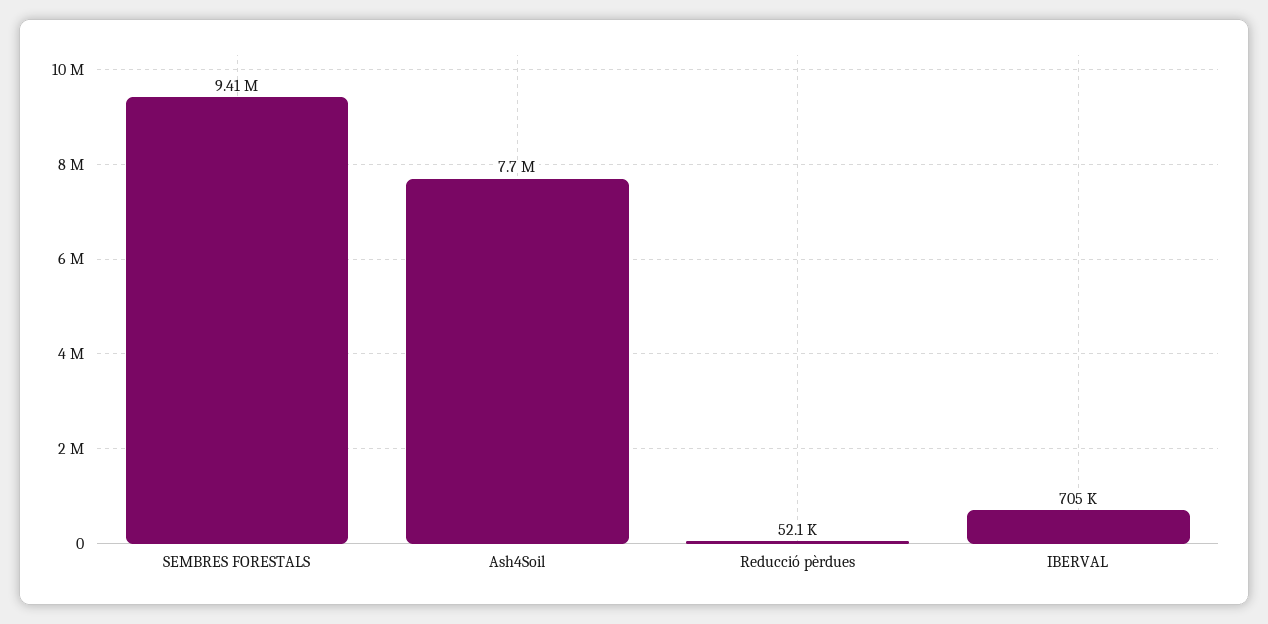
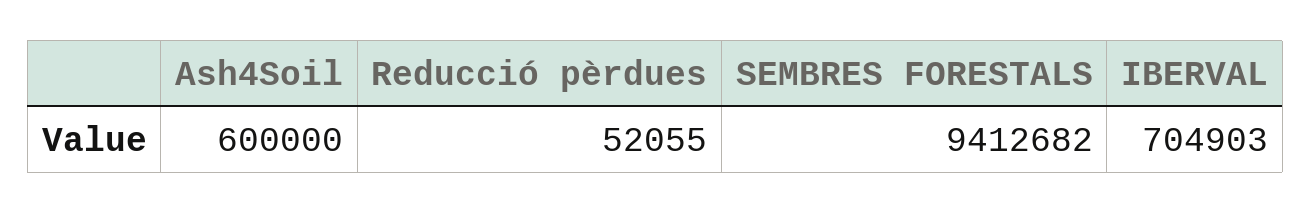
  {
    "SEMBRES FORESTALS": 9412682,
-   "Ash4Soil": 7700000,
+   "Ash4Soil": 600000,
    "Reducció pèrdues": 52055,
    "IBERVAL": 704903
  }

